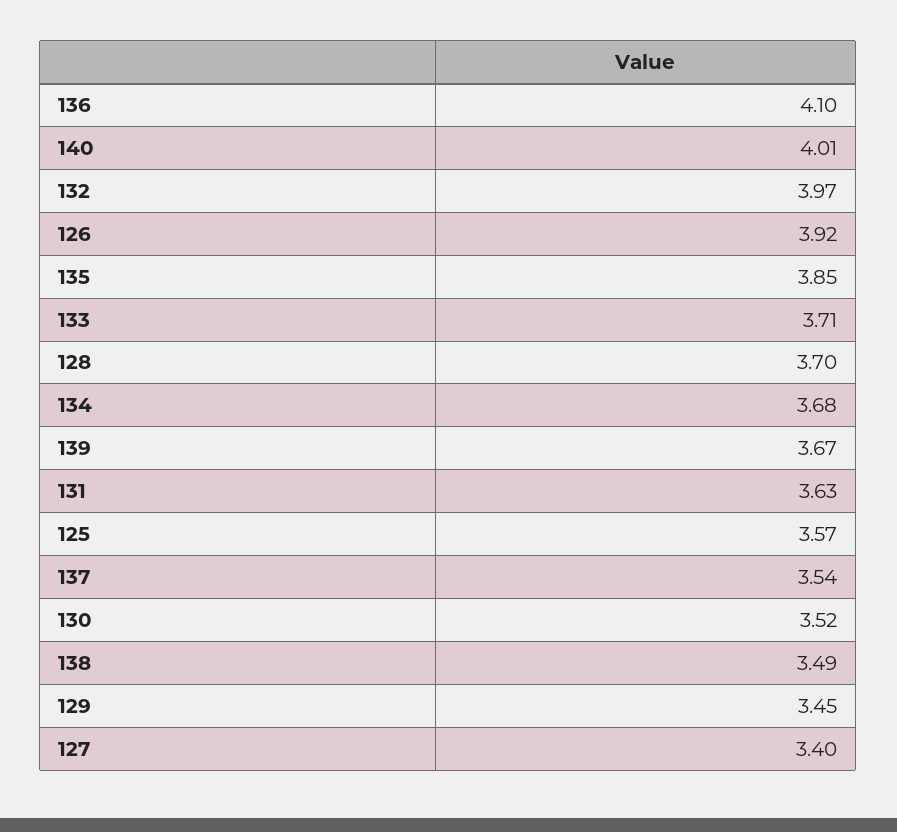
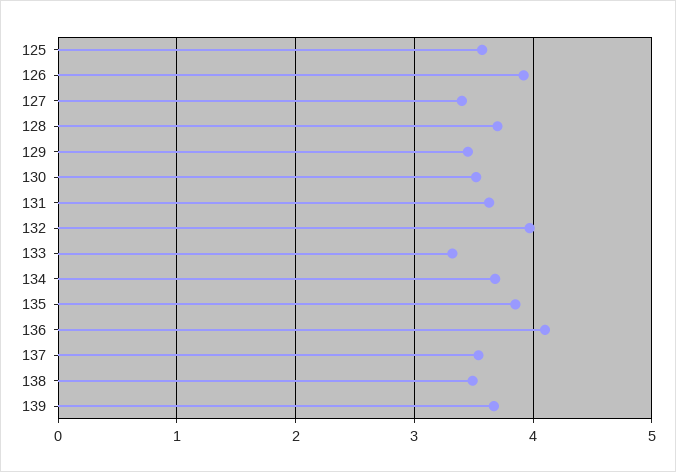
  {
    "136": 4.1,
-   "140": 4.01,
    "132": 3.97,
    "126": 3.92,
    "135": 3.85,
-   "133": 3.71,
+   "133": 3.3,
    "128": 3.7,
    "134": 3.68,
    "139": 3.67,
    "131": 3.63,
    "125": 3.57,
    "137": 3.54,
    "130": 3.52,
    "138": 3.49,
    "129": 3.45,
    "127": 3.4
  }

